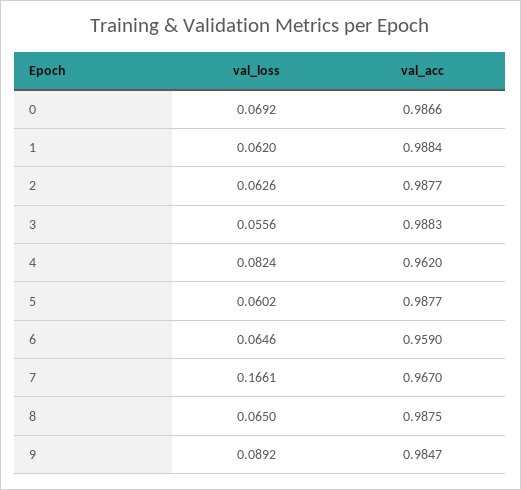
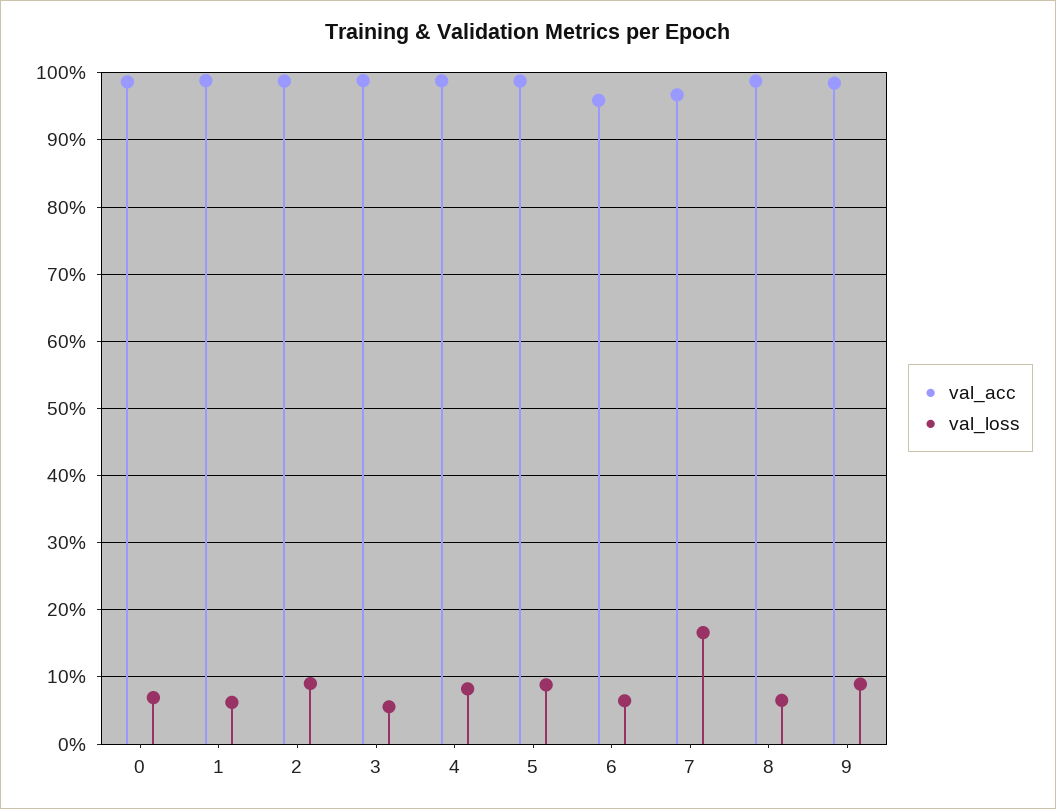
  {
    "val_loss": {
      "0": 0.0692,
      "1": 0.062,
-     "2": 0.0626,
+     "2": 0.09,
      "3": 0.0556,
      "4": 0.0824,
-     "5": 0.0602,
+     "5": 0.09,
      "6": 0.0646,
      "7": 0.1661,
      "8": 0.065,
      "9": 0.0892
    },
    "val_acc": {
      "0": 0.9866,
      "1": 0.9884,
      "2": 0.9877,
      "3": 0.9883,
-     "4": 0.962,
+     "4": 0.99,
      "5": 0.9877,
      "6": 0.959,
      "7": 0.967,
      "8": 0.9875,
      "9": 0.9847
    }
  }

